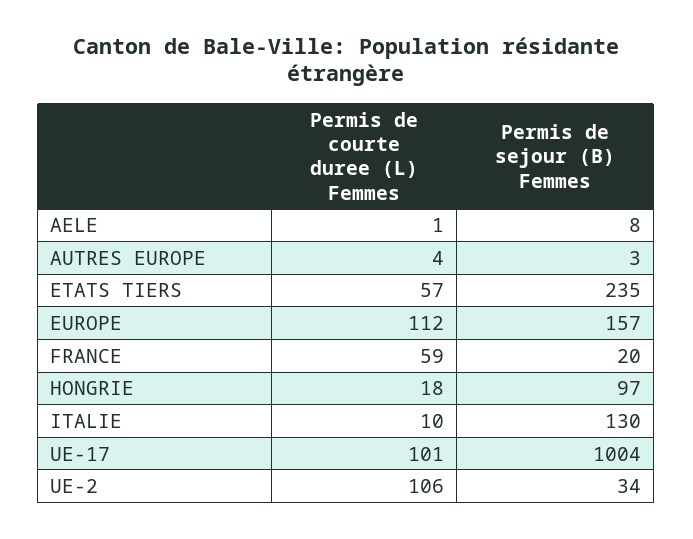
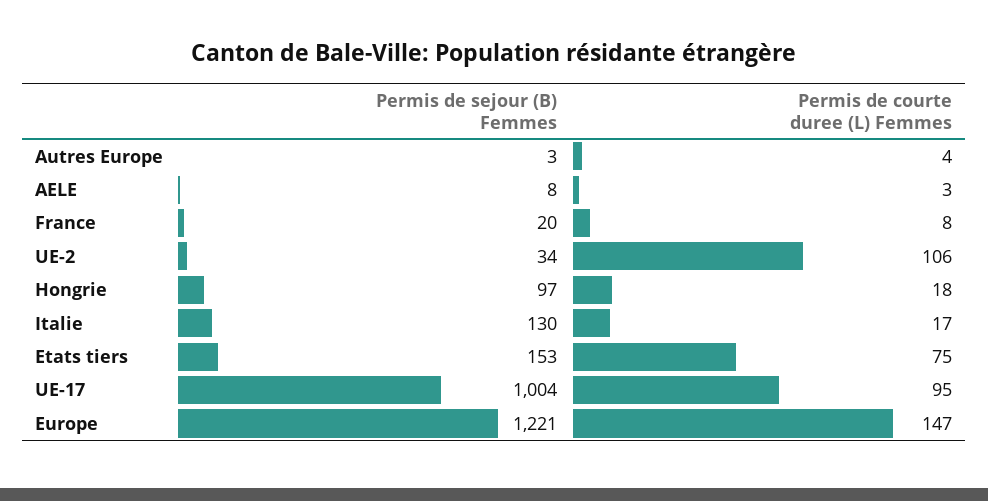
  {
    "Permis de courte duree (L) Femmes": {
-     "AELE": 1,
+     "AELE": 3,
      "AUTRES EUROPE": 4,
-     "ETATS TIERS": 57,
+     "ETATS TIERS": 75,
-     "EUROPE": 112,
+     "EUROPE": 147,
-     "FRANCE": 59,
+     "FRANCE": 8,
      "HONGRIE": 18,
-     "ITALIE": 10,
+     "ITALIE": 17,
-     "UE-17": 101,
+     "UE-17": 95,
      "UE-2": 106
    },
    "Permis de sejour (B) Femmes": {
      "AELE": 8,
      "AUTRES EUROPE": 3,
-     "ETATS TIERS": 235,
+     "ETATS TIERS": 153,
-     "EUROPE": 157,
+     "EUROPE": 1221,
      "FRANCE": 20,
      "HONGRIE": 97,
      "ITALIE": 130,
      "UE-17": 1004,
      "UE-2": 34
    }
  }

